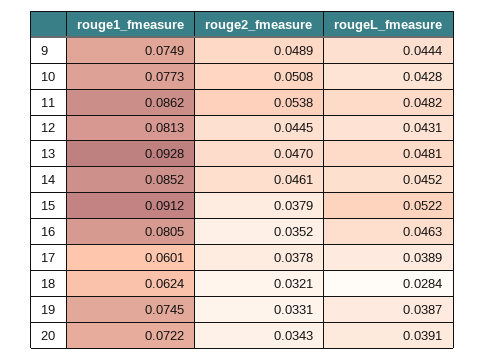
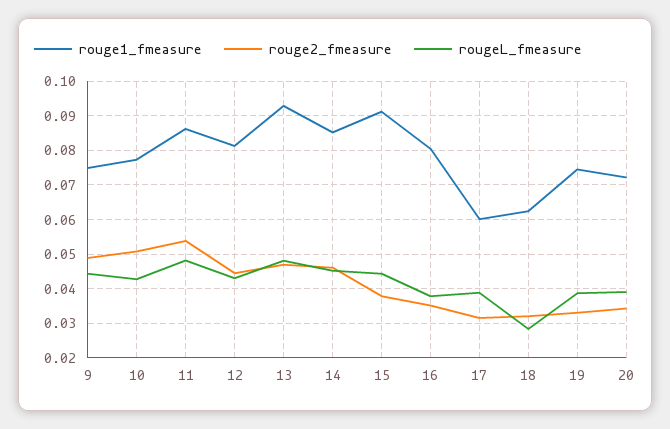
  {
    "rouge1_fmeasure": {
      "9": 0.0749,
      "10": 0.0773,
      "11": 0.0862,
      "12": 0.0813,
      "13": 0.0928,
      "14": 0.0852,
      "15": 0.0912,
      "16": 0.0805,
      "17": 0.0601,
      "18": 0.0624,
      "19": 0.0745,
      "20": 0.0722
    },
    "rouge2_fmeasure": {
      "9": 0.0489,
      "10": 0.0508,
      "11": 0.0538,
      "12": 0.0445,
      "13": 0.047,
      "14": 0.0461,
      "15": 0.0379,
      "16": 0.0352,
-     "17": 0.0378,
+     "17": 0.032,
      "18": 0.0321,
      "19": 0.0331,
      "20": 0.0343
    },
    "rougeL_fmeasure": {
      "9": 0.0444,
      "10": 0.0428,
      "11": 0.0482,
      "12": 0.0431,
      "13": 0.0481,
      "14": 0.0452,
-     "15": 0.0522,
+     "15": 0.044,
-     "16": 0.0463,
+     "16": 0.038,
      "17": 0.0389,
      "18": 0.0284,
      "19": 0.0387,
      "20": 0.0391
    }
  }

